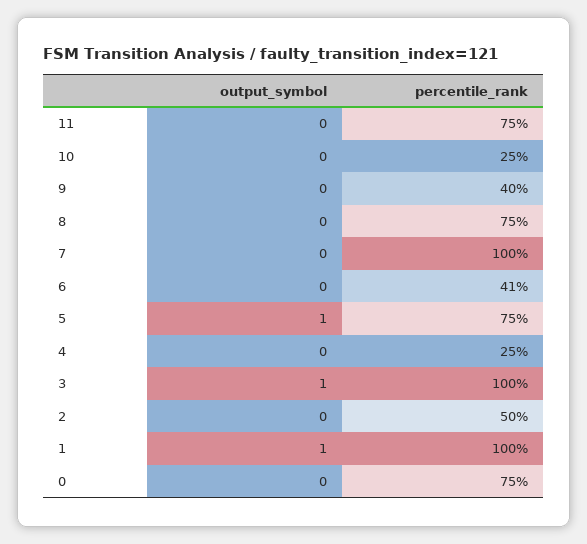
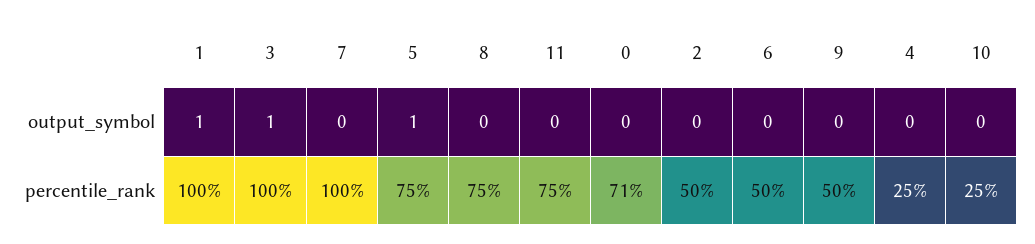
  {
    "output_symbol": {
      "11": 0,
      "10": 0,
      "9": 0,
      "8": 0,
      "7": 0,
      "6": 0,
      "5": 1,
      "4": 0,
      "3": 1,
      "2": 0,
      "1": 1,
      "0": 0
    },
    "percentile_rank": {
      "11": 75,
      "10": 25,
-     "9": 40,
+     "9": 50,
      "8": 75,
      "7": 100,
-     "6": 41,
+     "6": 50,
      "5": 75,
      "4": 25,
      "3": 100,
      "2": 50,
      "1": 100,
-     "0": 75
+     "0": 71
    }
  }

